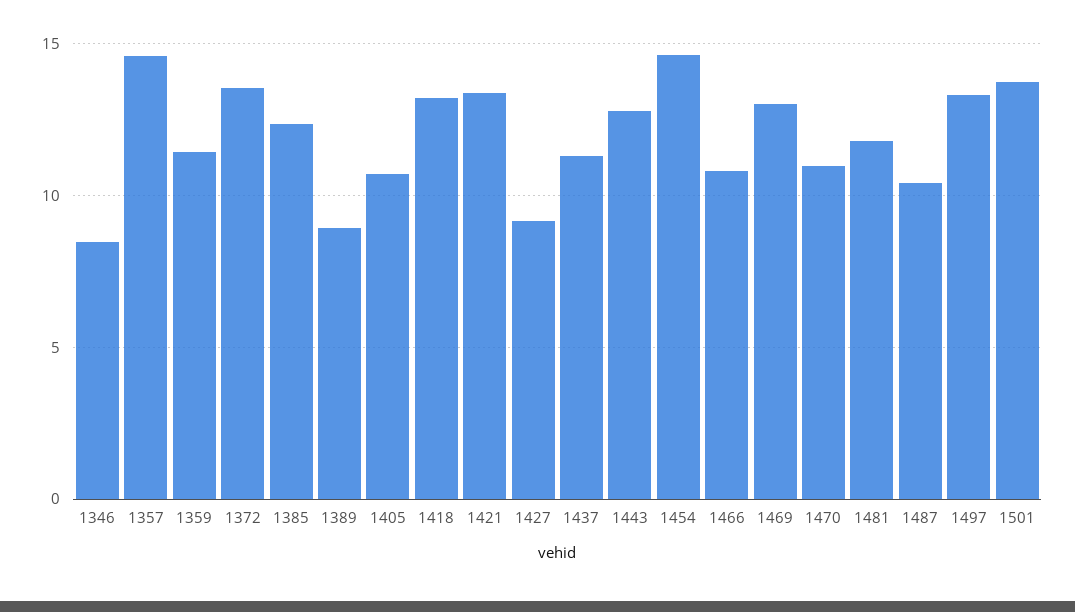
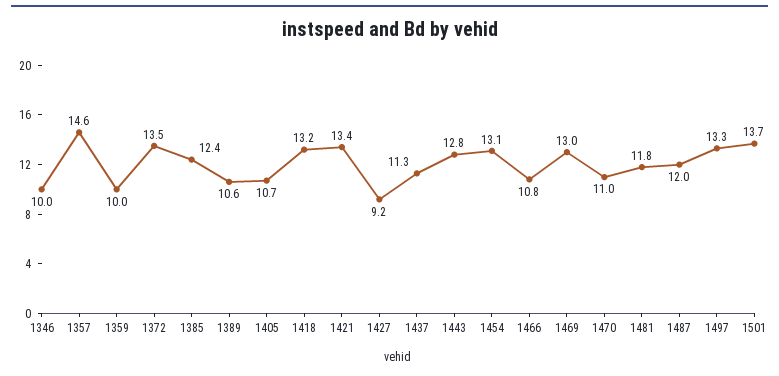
  {
-   "1346": 8.5,
+   "1346": 10,
    "1357": 14.6,
-   "1359": 11.5,
+   "1359": 10,
    "1372": 13.5,
    "1385": 12.4,
-   "1389": 9,
+   "1389": 10.6,
    "1405": 10.7,
    "1418": 13.2,
    "1421": 13.4,
    "1427": 9.2,
    "1437": 11.3,
    "1443": 12.8,
-   "1454": 14.5,
+   "1454": 13.1,
    "1466": 10.8,
    "1469": 13,
    "1470": 11,
    "1481": 11.8,
-   "1487": 10.5,
+   "1487": 12,
    "1497": 13.3,
    "1501": 13.7
  }

